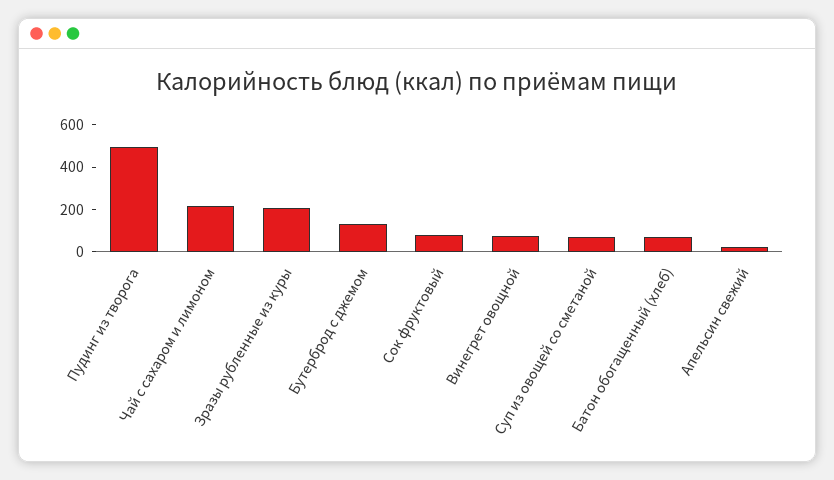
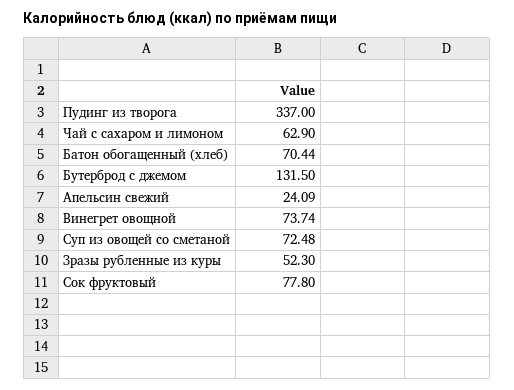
  {
-   "Пудинг из творога": 500,
+   "Пудинг из творога": 337,
-   "Чай с сахаром и лимоном": 200,
+   "Чай с сахаром и лимоном": 62.9,
-   "Зразы рубленные из куры": 200,
+   "Зразы рубленные из куры": 52.3,
    "Бутерброд с джемом": 131.5,
    "Сок фруктовый": 77.8,
    "Винегрет овощной": 73.74,
    "Суп из овощей со сметаной": 72.48,
    "Батон обогащенный (хлеб)": 70.44,
    "Апельсин свежий": 24.09
  }

